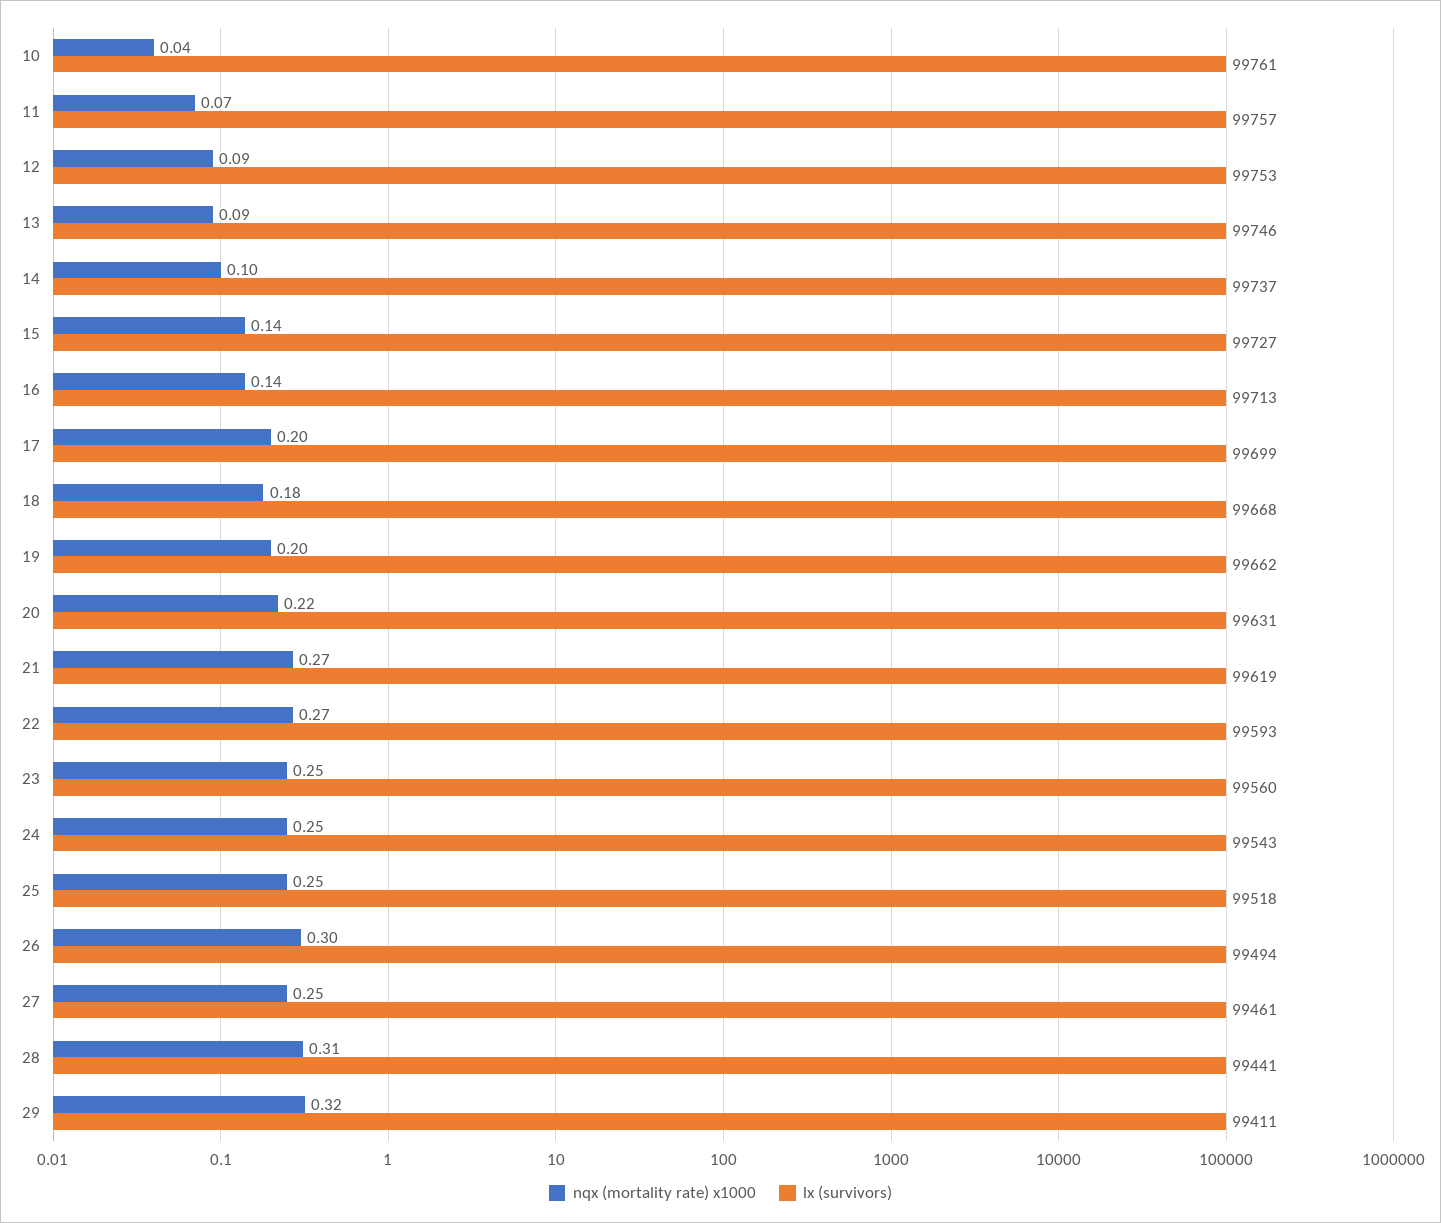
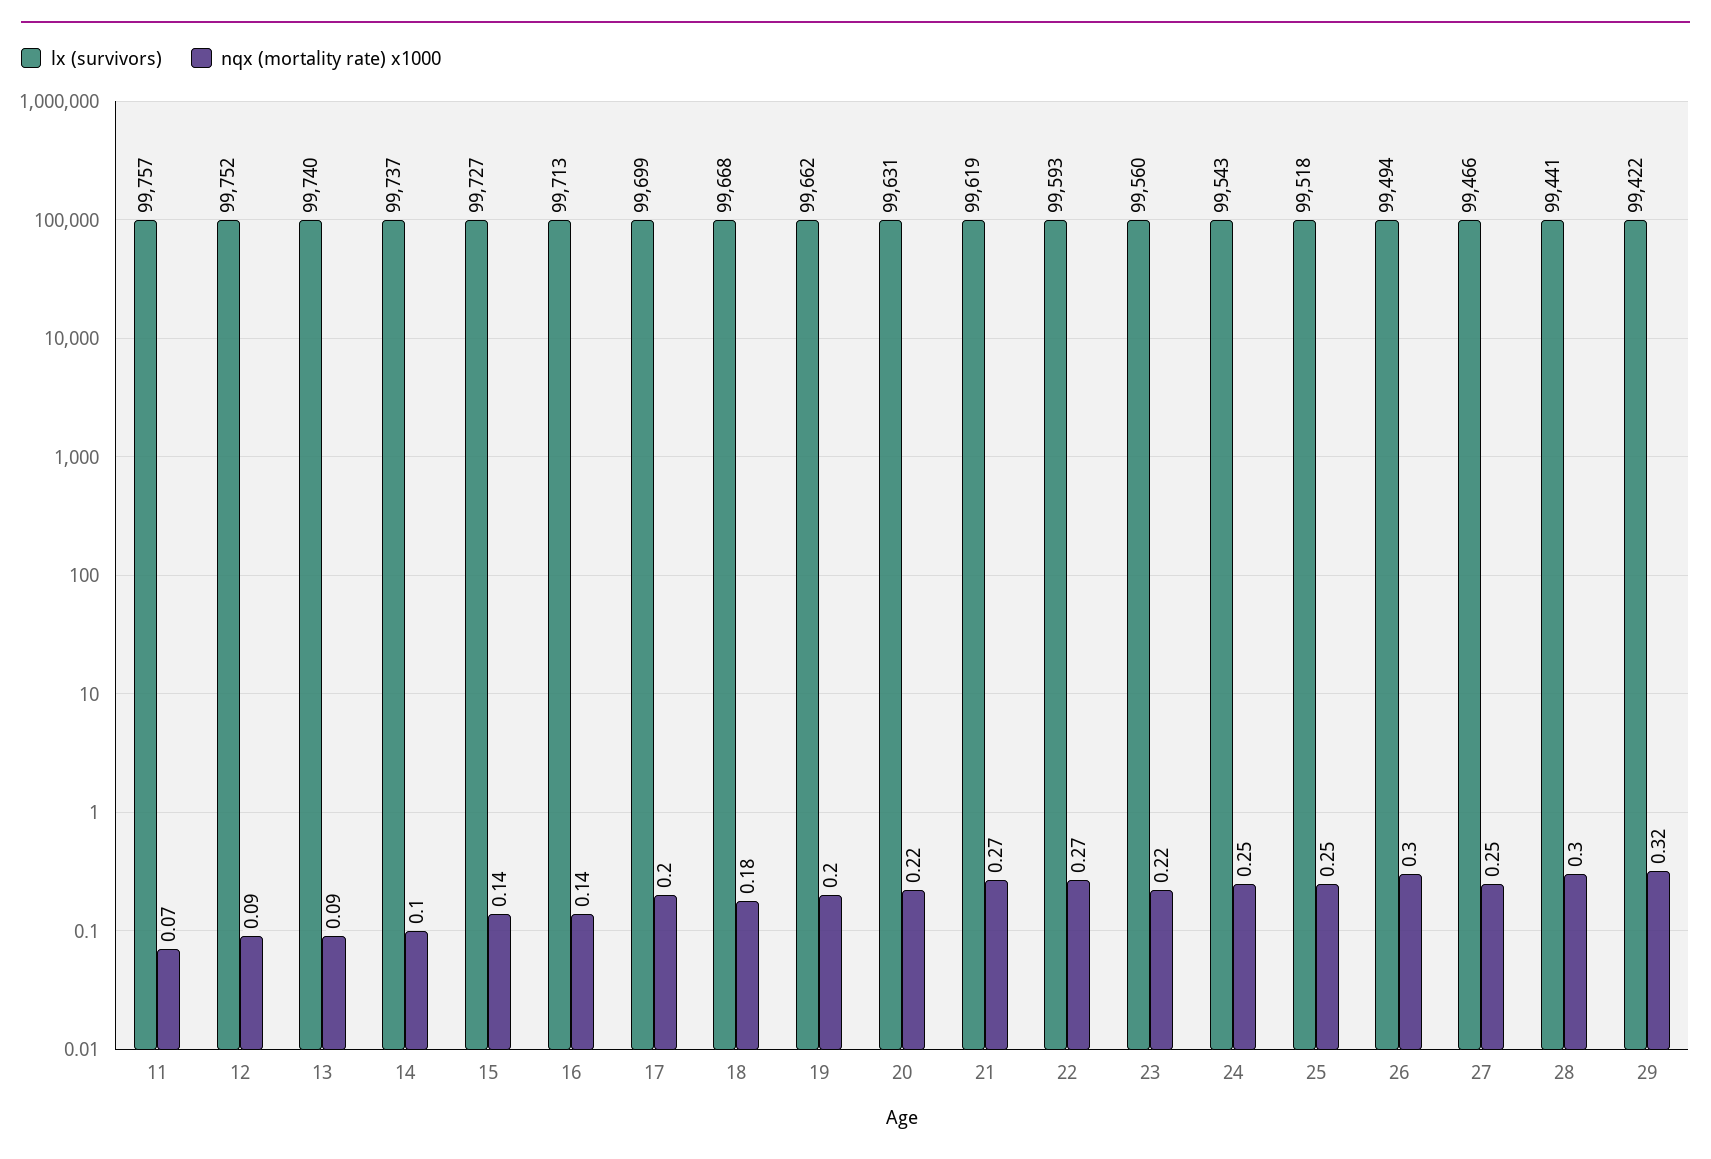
  {
    "nqx (mortality rate) x1000": {
-     "10": 0.04,
      "11": 0.07,
      "12": 0.09,
      "13": 0.09,
      "14": 0.1,
      "15": 0.14,
      "16": 0.14,
      "17": 0.2,
      "18": 0.18,
      "19": 0.2,
      "20": 0.22,
      "21": 0.27,
      "22": 0.27,
-     "23": 0.25,
+     "23": 0.22,
      "24": 0.25,
      "25": 0.25,
      "26": 0.3,
      "27": 0.25,
-     "28": 0.31,
+     "28": 0.3,
      "29": 0.32
    },
    "lx (survivors)": {
-     "10": 99761,
      "11": 99757,
-     "12": 99753,
+     "12": 99752,
-     "13": 99746,
+     "13": 99740,
      "14": 99737,
      "15": 99727,
      "16": 99713,
      "17": 99699,
      "18": 99668,
      "19": 99662,
      "20": 99631,
      "21": 99619,
      "22": 99593,
      "23": 99560,
      "24": 99543,
      "25": 99518,
      "26": 99494,
-     "27": 99461,
+     "27": 99466,
      "28": 99441,
-     "29": 99411
+     "29": 99422
    }
  }

